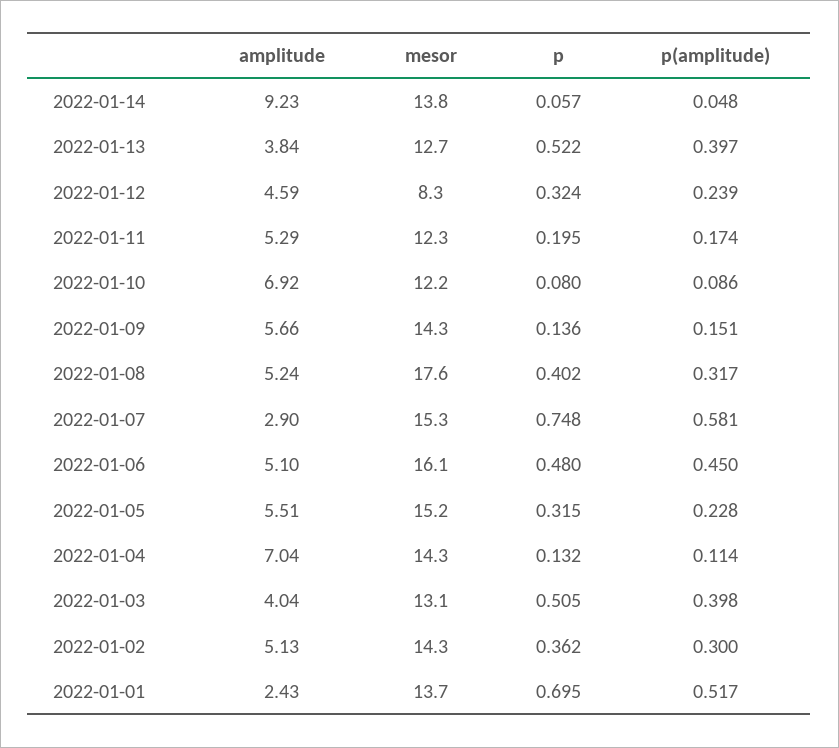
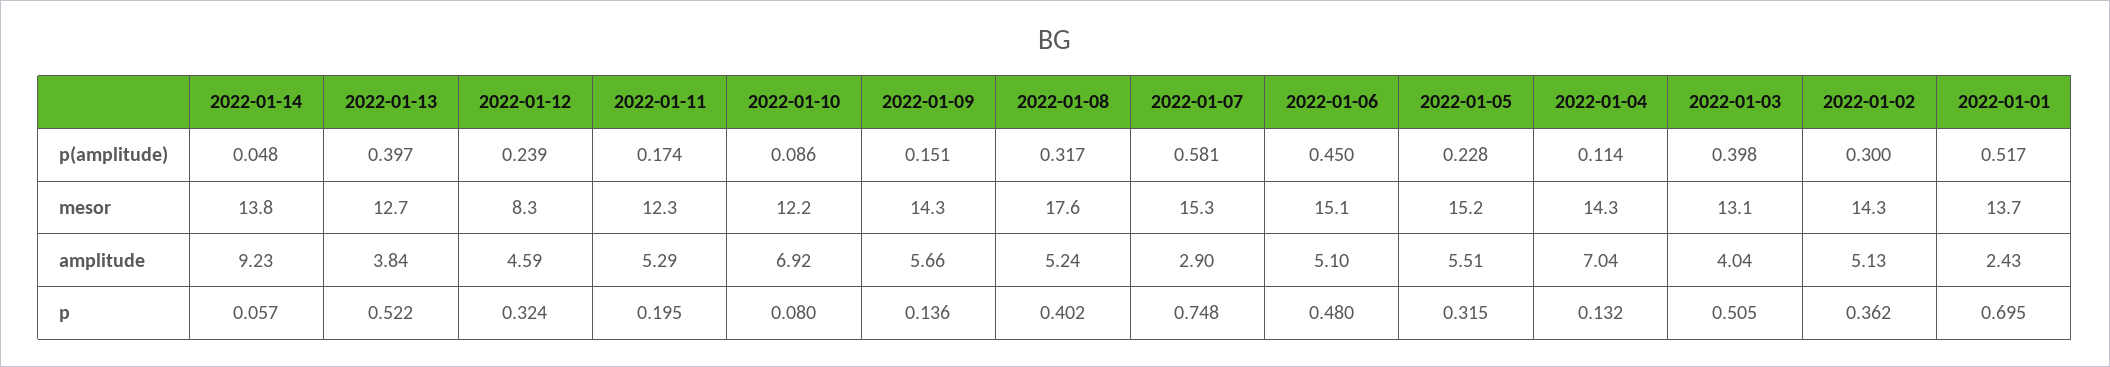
  {
    "amplitude": {
      "2022-01-14": 9.23,
      "2022-01-13": 3.84,
      "2022-01-12": 4.59,
      "2022-01-11": 5.29,
      "2022-01-10": 6.92,
      "2022-01-09": 5.66,
      "2022-01-08": 5.24,
      "2022-01-07": 2.9,
      "2022-01-06": 5.1,
      "2022-01-05": 5.51,
      "2022-01-04": 7.04,
      "2022-01-03": 4.04,
      "2022-01-02": 5.13,
      "2022-01-01": 2.43
    },
    "mesor": {
      "2022-01-14": 13.8,
      "2022-01-13": 12.7,
      "2022-01-12": 8.3,
      "2022-01-11": 12.3,
      "2022-01-10": 12.2,
      "2022-01-09": 14.3,
      "2022-01-08": 17.6,
      "2022-01-07": 15.3,
-     "2022-01-06": 16.1,
+     "2022-01-06": 15.1,
      "2022-01-05": 15.2,
      "2022-01-04": 14.3,
      "2022-01-03": 13.1,
      "2022-01-02": 14.3,
      "2022-01-01": 13.7
    },
    "p": {
      "2022-01-14": 0.057,
      "2022-01-13": 0.522,
      "2022-01-12": 0.324,
      "2022-01-11": 0.195,
      "2022-01-10": 0.08,
      "2022-01-09": 0.136,
      "2022-01-08": 0.402,
      "2022-01-07": 0.748,
      "2022-01-06": 0.48,
      "2022-01-05": 0.315,
      "2022-01-04": 0.132,
      "2022-01-03": 0.505,
      "2022-01-02": 0.362,
      "2022-01-01": 0.695
    },
    "p(amplitude)": {
      "2022-01-14": 0.048,
      "2022-01-13": 0.397,
      "2022-01-12": 0.239,
      "2022-01-11": 0.174,
      "2022-01-10": 0.086,
      "2022-01-09": 0.151,
      "2022-01-08": 0.317,
      "2022-01-07": 0.581,
      "2022-01-06": 0.45,
      "2022-01-05": 0.228,
      "2022-01-04": 0.114,
      "2022-01-03": 0.398,
      "2022-01-02": 0.3,
      "2022-01-01": 0.517
    }
  }

